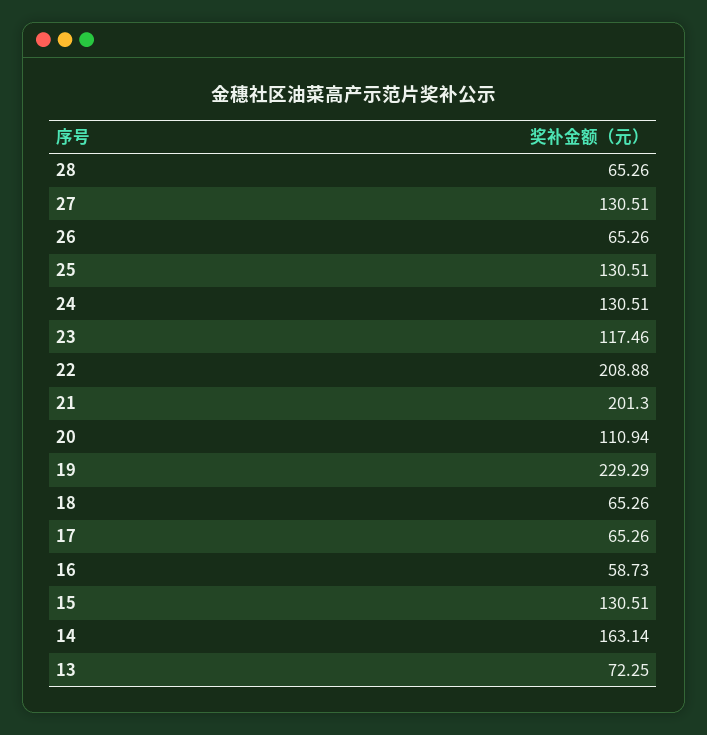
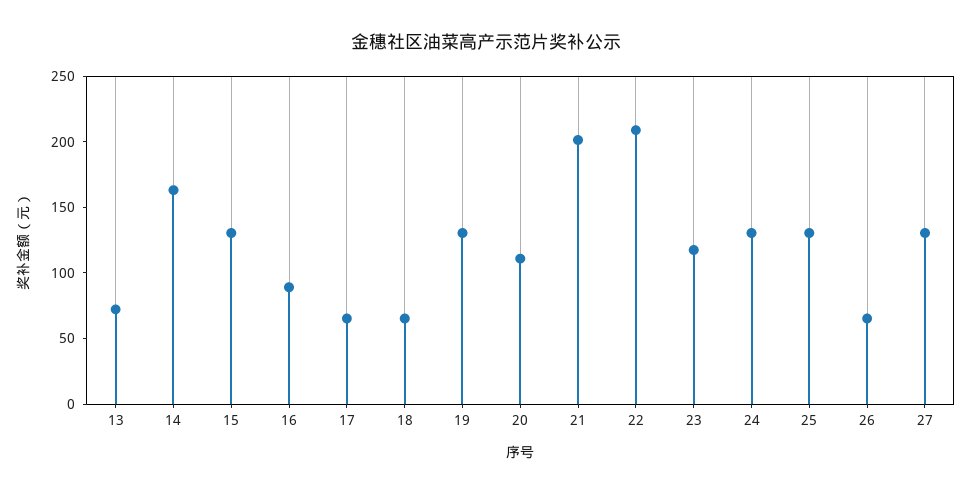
  {
-   "28": 65.26,
    "27": 130.51,
    "26": 65.26,
    "25": 130.51,
    "24": 130.51,
    "23": 117.46,
    "22": 208.88,
    "21": 201.3,
    "20": 110.94,
-   "19": 229.29,
+   "19": 130,
    "18": 65.26,
    "17": 65.26,
-   "16": 58.73,
+   "16": 90,
    "15": 130.51,
    "14": 163.14,
    "13": 72.25
  }

